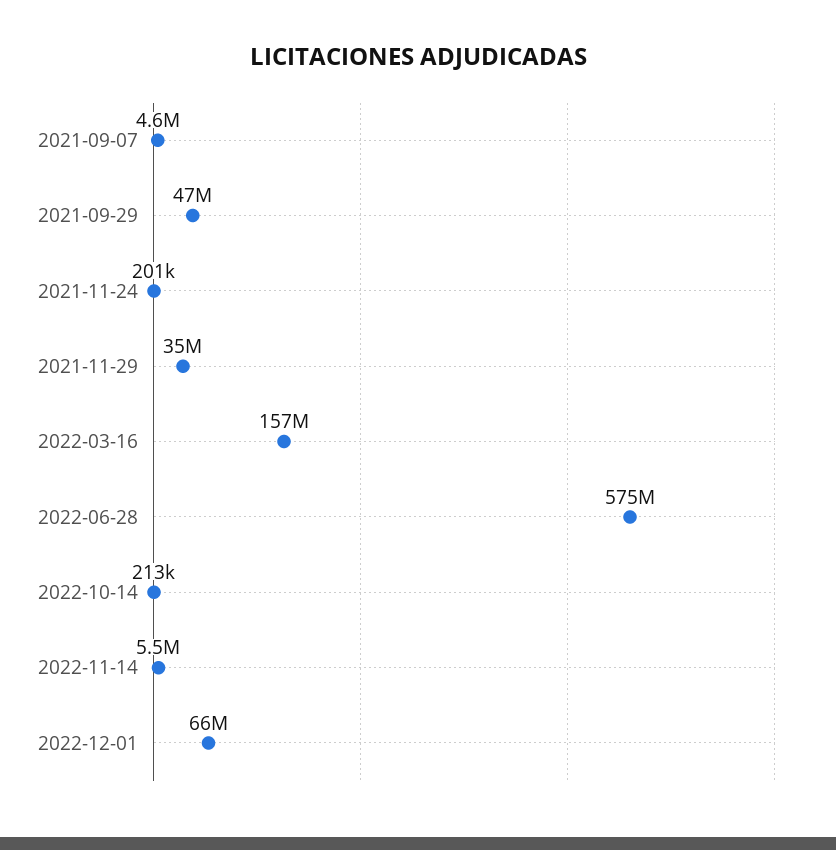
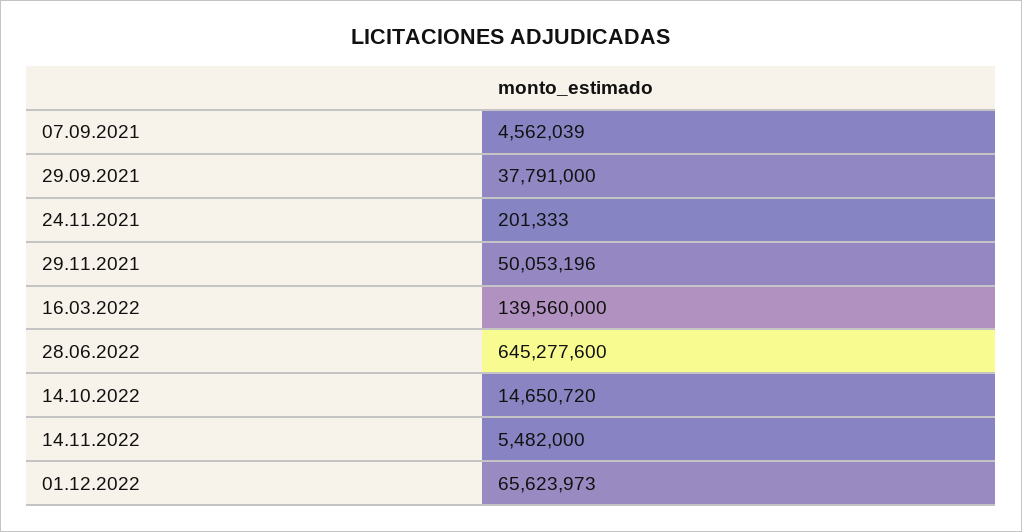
  {
    "2021-09-07": 4562039,
-   "2021-09-29": 47000000,
+   "2021-09-29": 37791000,
    "2021-11-24": 201333,
-   "2021-11-29": 35000000,
+   "2021-11-29": 50053196,
-   "2022-03-16": 157000000,
+   "2022-03-16": 139560000,
-   "2022-06-28": 575000000,
+   "2022-06-28": 645277600,
-   "2022-10-14": 213000,
+   "2022-10-14": 14650720,
    "2022-11-14": 5482000,
    "2022-12-01": 65623973
  }

